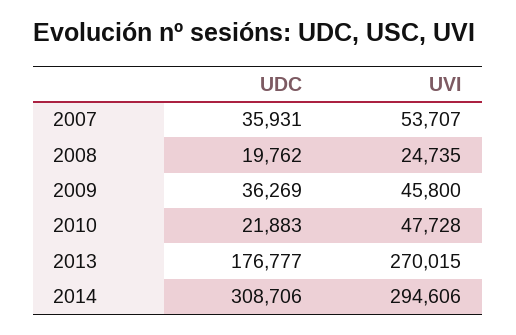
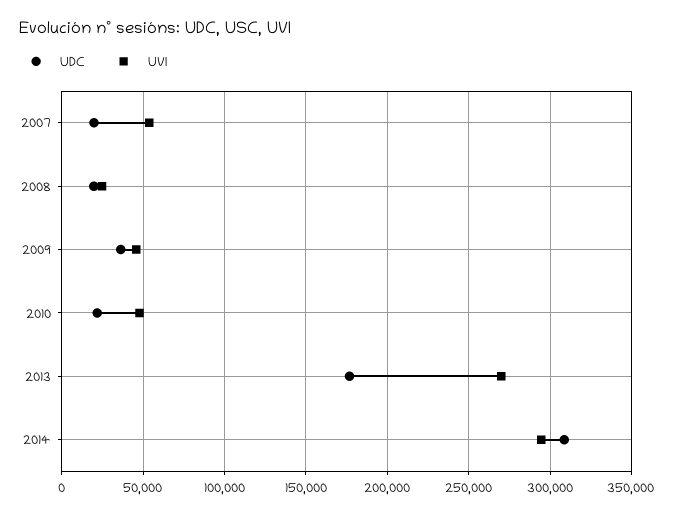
  {
    "UDC": {
-     "2007": 35931,
+     "2007": 20000,
      "2008": 19762,
      "2009": 36269,
      "2010": 21883,
      "2013": 176777,
      "2014": 308706
    },
    "UVI": {
      "2007": 53707,
      "2008": 24735,
      "2009": 45800,
      "2010": 47728,
      "2013": 270015,
      "2014": 294606
    }
  }

